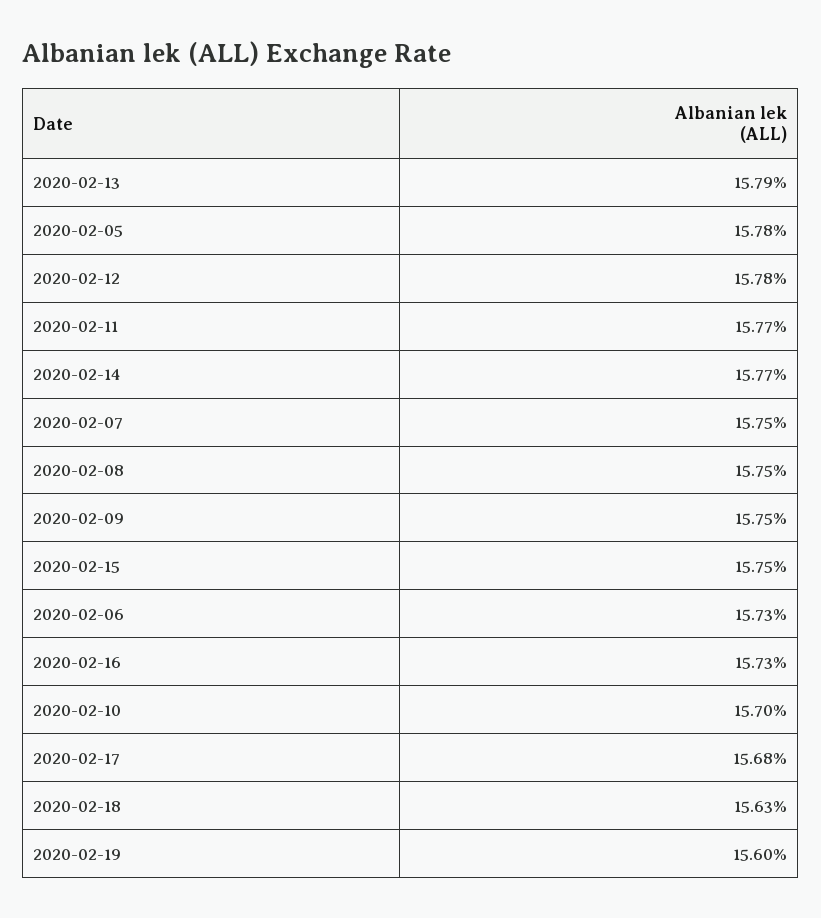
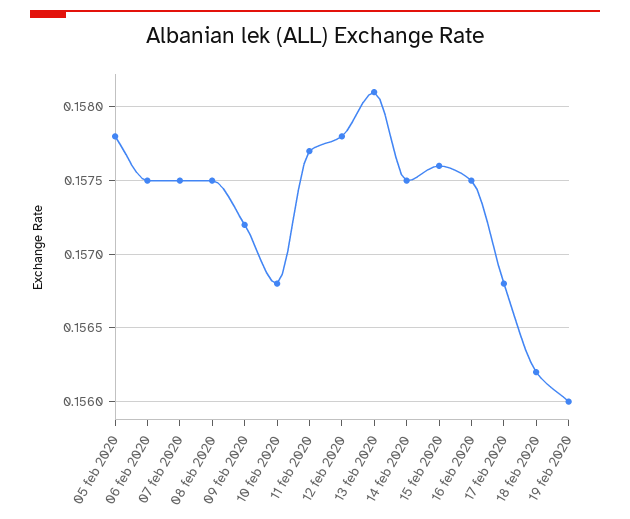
  {
-   "2020-02-13": 0.1579,
+   "2020-02-13": 0.1581,
    "2020-02-05": 0.1578,
    "2020-02-12": 0.1578,
    "2020-02-11": 0.1577,
-   "2020-02-14": 0.1577,
+   "2020-02-14": 0.1575,
    "2020-02-07": 0.1575,
    "2020-02-08": 0.1575,
-   "2020-02-09": 0.1575,
+   "2020-02-09": 0.1572,
-   "2020-02-15": 0.1575,
+   "2020-02-15": 0.1576,
-   "2020-02-06": 0.1573,
+   "2020-02-06": 0.1575,
-   "2020-02-16": 0.1573,
+   "2020-02-16": 0.1575,
-   "2020-02-10": 0.157,
+   "2020-02-10": 0.1568,
    "2020-02-17": 0.1568,
-   "2020-02-18": 0.1563,
+   "2020-02-18": 0.1562,
    "2020-02-19": 0.156
  }

